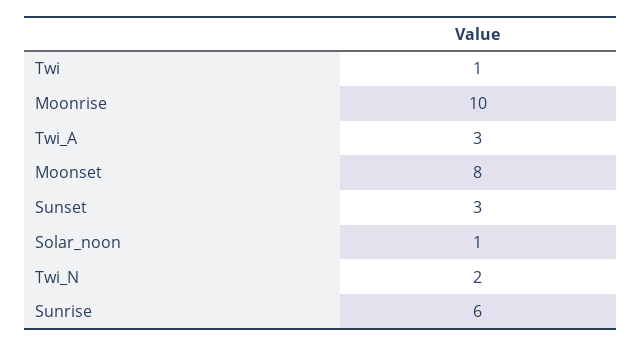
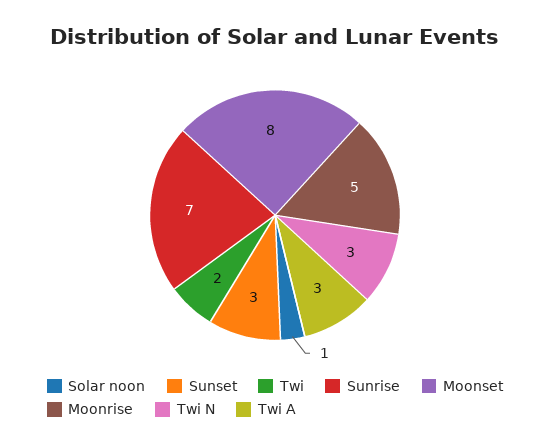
  {
-   "Twi": 1,
+   "Twi": 2,
-   "Moonrise": 10,
+   "Moonrise": 5,
    "Twi_A": 3,
    "Moonset": 8,
    "Sunset": 3,
    "Solar_noon": 1,
-   "Twi_N": 2,
+   "Twi_N": 3,
-   "Sunrise": 6
+   "Sunrise": 7
  }

